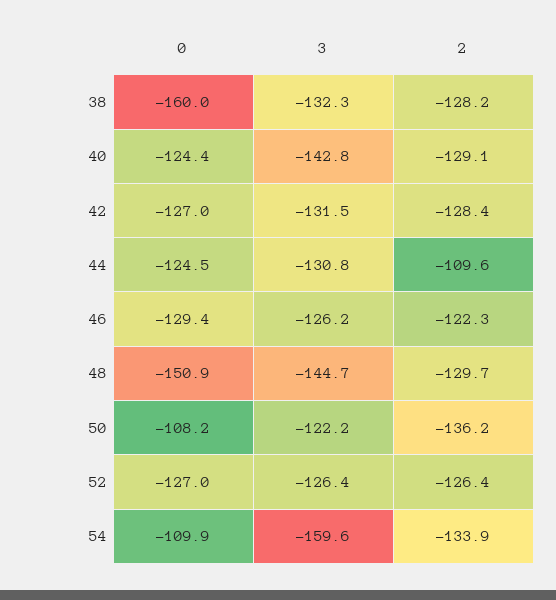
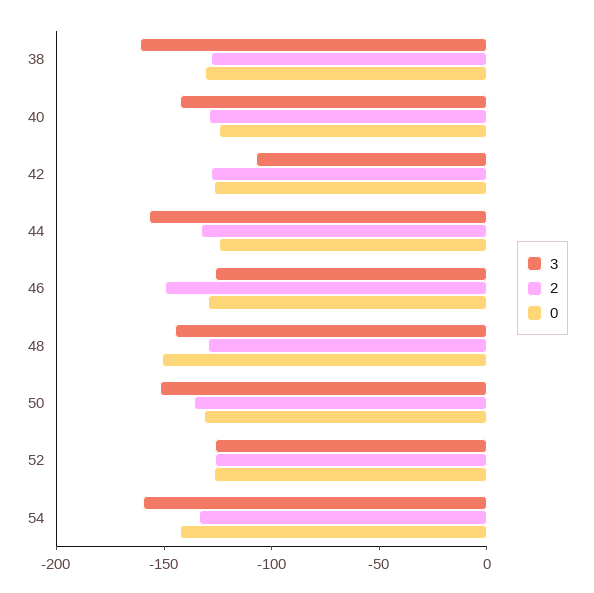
  {
    "0": {
-     "38": -160,
+     "38": -130,
      "40": -124.4,
      "42": -127,
      "44": -124.5,
      "46": -129.4,
      "48": -150.9,
-     "50": -108.2,
+     "50": -130,
      "52": -127,
-     "54": -109.9
+     "54": -140
    },
    "3": {
-     "38": -132.3,
+     "38": -160,
      "40": -142.8,
-     "42": -131.5,
+     "42": -110,
-     "44": -130.8,
+     "44": -160,
      "46": -126.2,
      "48": -144.7,
-     "50": -122.2,
+     "50": -150,
      "52": -126.4,
      "54": -159.6
    },
    "2": {
      "38": -128.2,
      "40": -129.1,
      "42": -128.4,
-     "44": -109.6,
+     "44": -130,
-     "46": -122.3,
+     "46": -150,
      "48": -129.7,
      "50": -136.2,
      "52": -126.4,
      "54": -133.9
    }
  }

